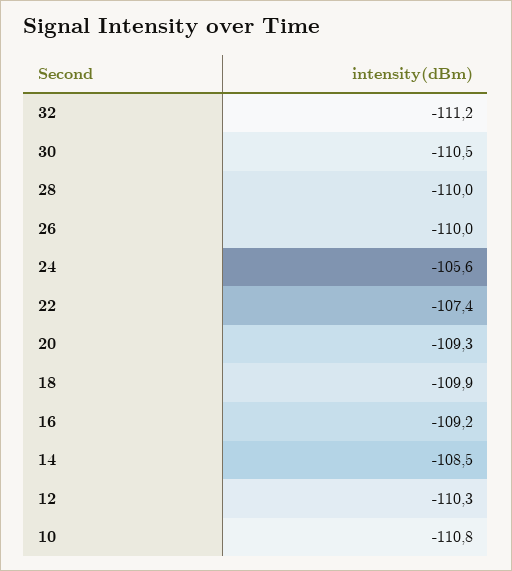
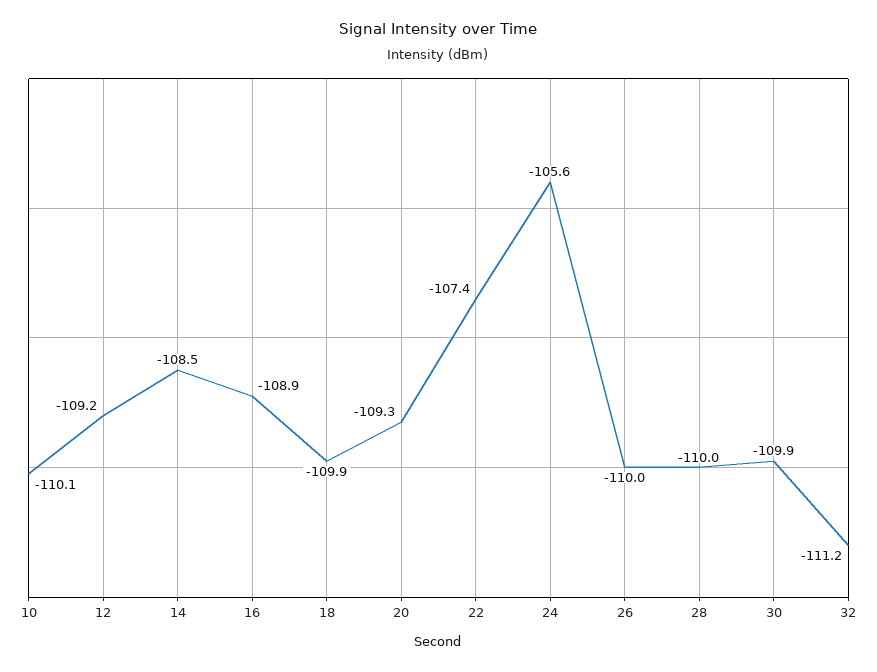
  {
    "32": -111.2,
-   "30": -110.5,
+   "30": -109.9,
    "28": -110,
    "26": -110,
    "24": -105.6,
    "22": -107.4,
    "20": -109.3,
    "18": -109.9,
-   "16": -109.2,
+   "16": -108.9,
    "14": -108.5,
-   "12": -110.3,
+   "12": -109.2,
-   "10": -110.8
+   "10": -110.1
  }

